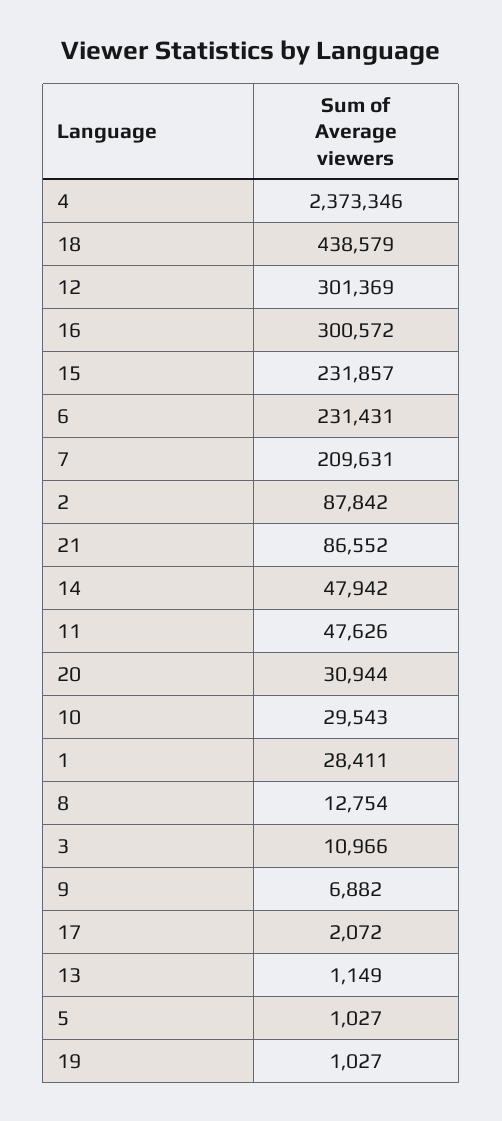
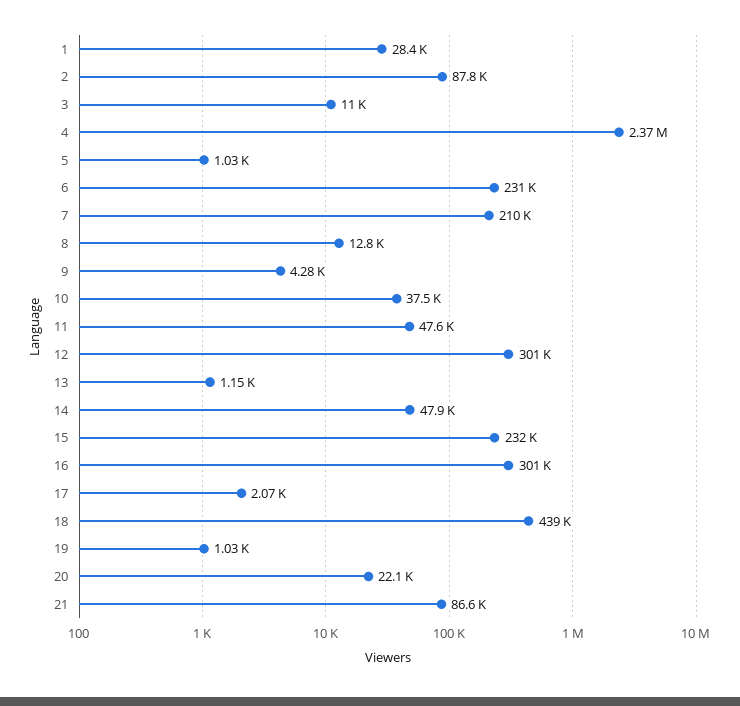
  {
    "4": 2373346,
    "18": 438579,
    "12": 301369,
    "16": 300572,
    "15": 231857,
    "6": 231431,
    "7": 209631,
    "2": 87842,
    "21": 86552,
    "14": 47942,
    "11": 47626,
-   "20": 30944,
+   "20": 22100,
-   "10": 29543,
+   "10": 37500,
    "1": 28411,
    "8": 12754,
    "3": 10966,
-   "9": 6882,
+   "9": 4280,
    "17": 2072,
    "13": 1149,
    "5": 1027,
    "19": 1027
  }

